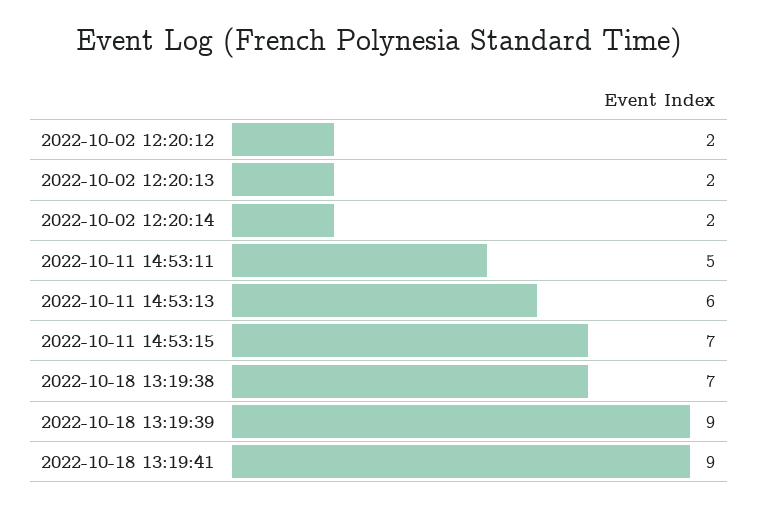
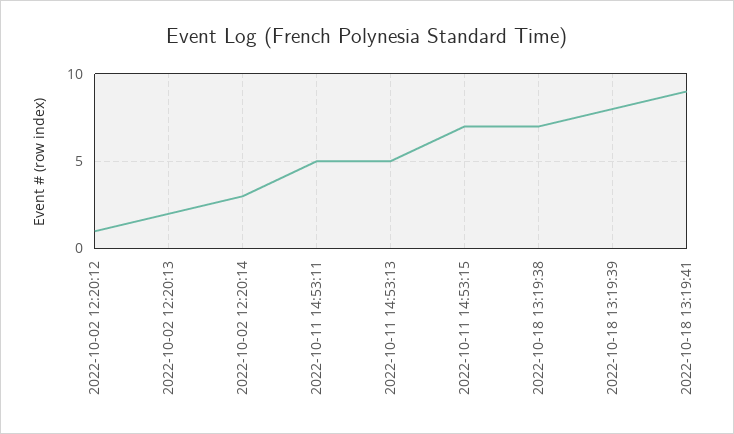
  {
-   "2022-10-02 12:20:12": 2,
+   "2022-10-02 12:20:12": 1,
    "2022-10-02 12:20:13": 2,
-   "2022-10-02 12:20:14": 2,
+   "2022-10-02 12:20:14": 3,
    "2022-10-11 14:53:11": 5,
-   "2022-10-11 14:53:13": 6,
+   "2022-10-11 14:53:13": 5,
    "2022-10-11 14:53:15": 7,
    "2022-10-18 13:19:38": 7,
-   "2022-10-18 13:19:39": 9,
+   "2022-10-18 13:19:39": 8,
    "2022-10-18 13:19:41": 9
  }

